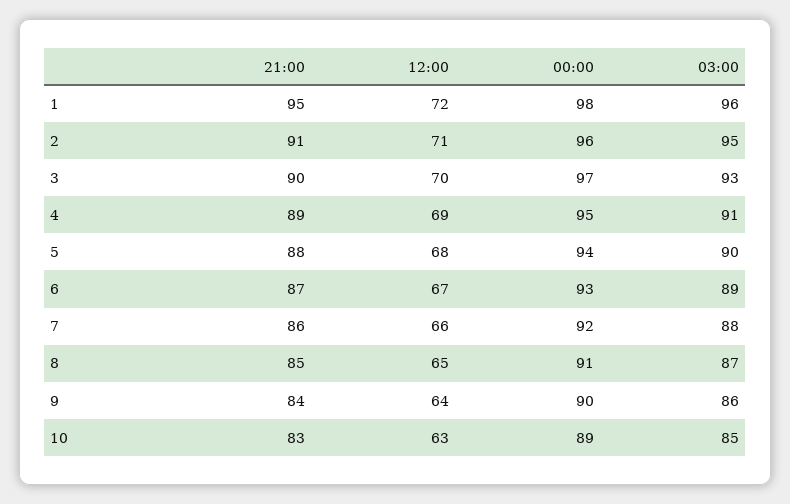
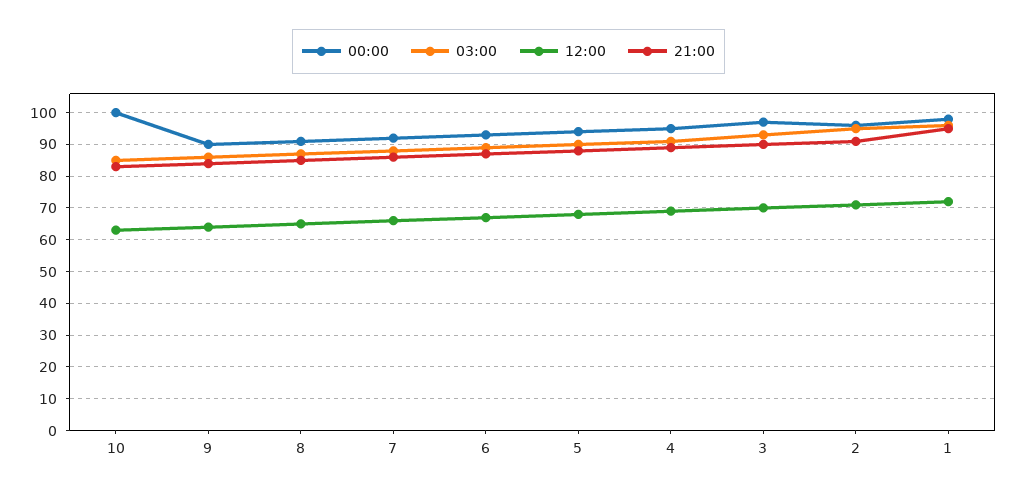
  {
    "21:00": {
      "1": 95,
      "2": 91,
      "3": 90,
      "4": 89,
      "5": 88,
      "6": 87,
      "7": 86,
      "8": 85,
      "9": 84,
      "10": 83
    },
    "12:00": {
      "1": 72,
      "2": 71,
      "3": 70,
      "4": 69,
      "5": 68,
      "6": 67,
      "7": 66,
      "8": 65,
      "9": 64,
      "10": 63
    },
    "00:00": {
      "1": 98,
      "2": 96,
      "3": 97,
      "4": 95,
      "5": 94,
      "6": 93,
      "7": 92,
      "8": 91,
      "9": 90,
-     "10": 89
+     "10": 100
    },
    "03:00": {
      "1": 96,
      "2": 95,
      "3": 93,
      "4": 91,
      "5": 90,
      "6": 89,
      "7": 88,
      "8": 87,
      "9": 86,
      "10": 85
    }
  }

